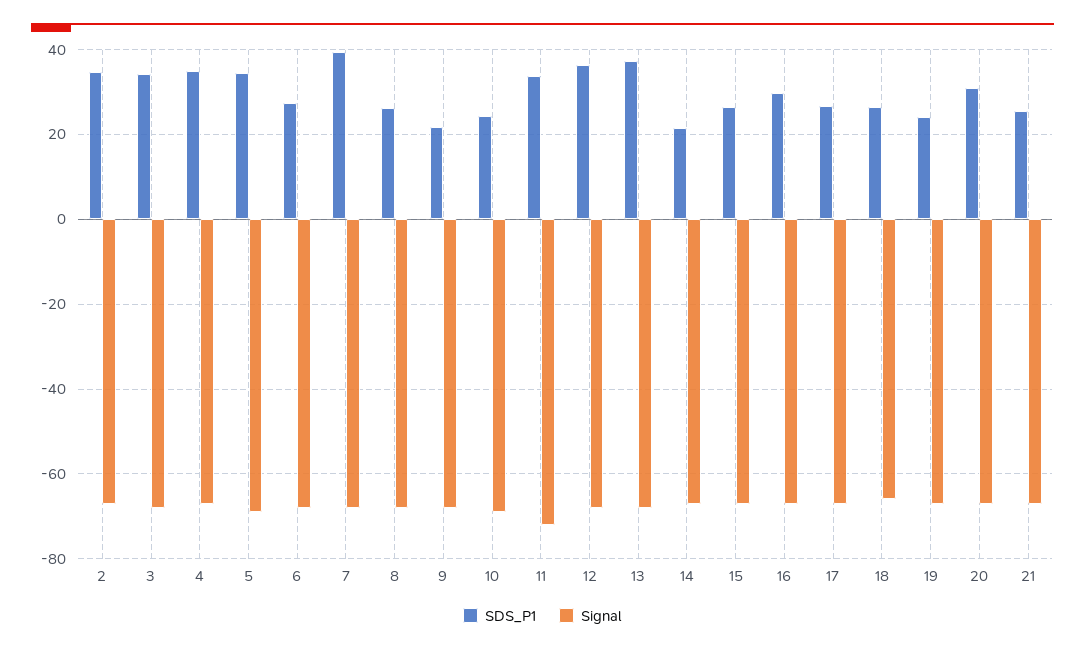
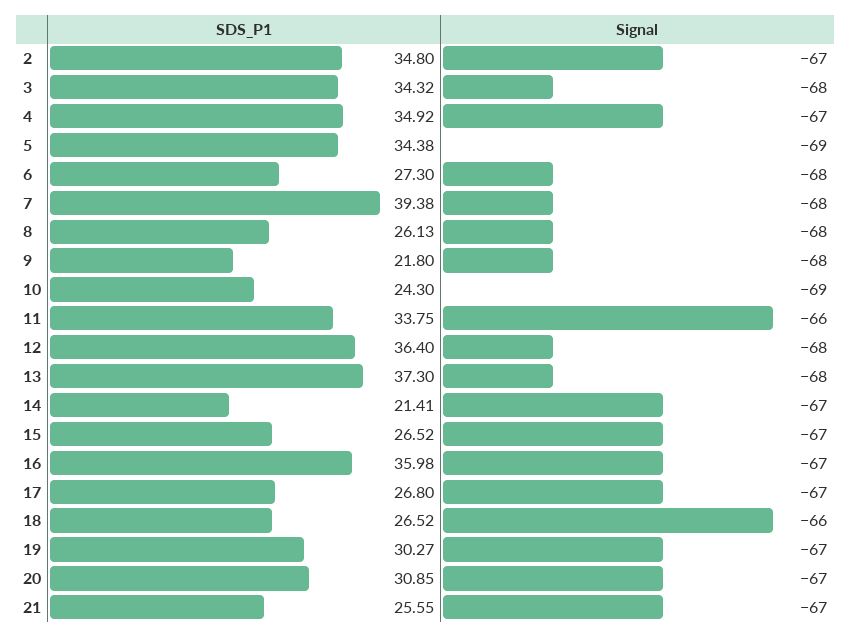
  {
    "SDS_P1": {
      "2": 34.8,
      "3": 34.32,
      "4": 34.92,
      "5": 34.38,
      "6": 27.3,
      "7": 39.38,
      "8": 26.13,
      "9": 21.8,
      "10": 24.3,
      "11": 33.75,
      "12": 36.4,
      "13": 37.3,
      "14": 21.41,
      "15": 26.52,
-     "16": 30,
+     "16": 35.98,
      "17": 26.8,
      "18": 26.52,
-     "19": 24,
+     "19": 30.27,
      "20": 30.85,
      "21": 25.55
    },
    "Signal": {
      "2": -67,
      "3": -68,
      "4": -67,
      "5": -69,
      "6": -68,
      "7": -68,
      "8": -68,
      "9": -68,
      "10": -69,
-     "11": -72,
+     "11": -66,
      "12": -68,
      "13": -68,
      "14": -67,
      "15": -67,
      "16": -67,
      "17": -67,
      "18": -66,
      "19": -67,
      "20": -67,
      "21": -67
    }
  }

